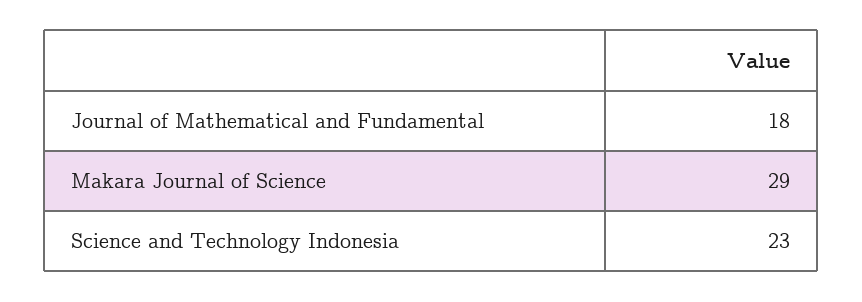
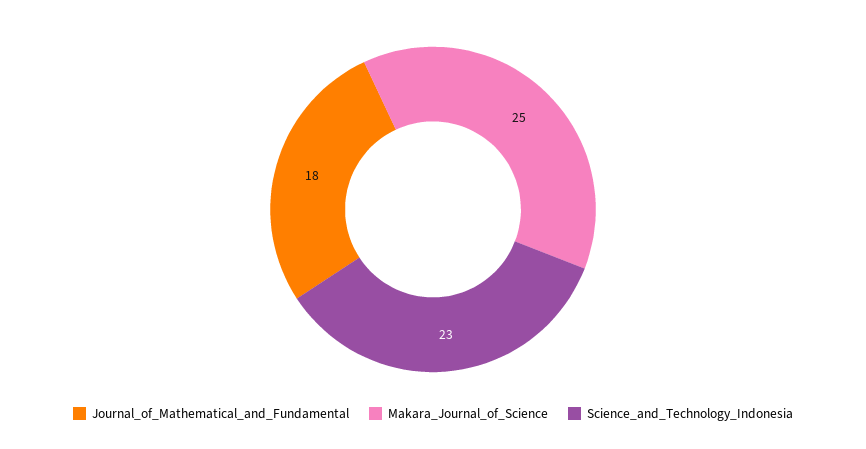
  {
    "Journal of Mathematical and Fundamental": 18,
-   "Makara Journal of Science": 29,
+   "Makara Journal of Science": 25,
    "Science and Technology Indonesia": 23
  }

